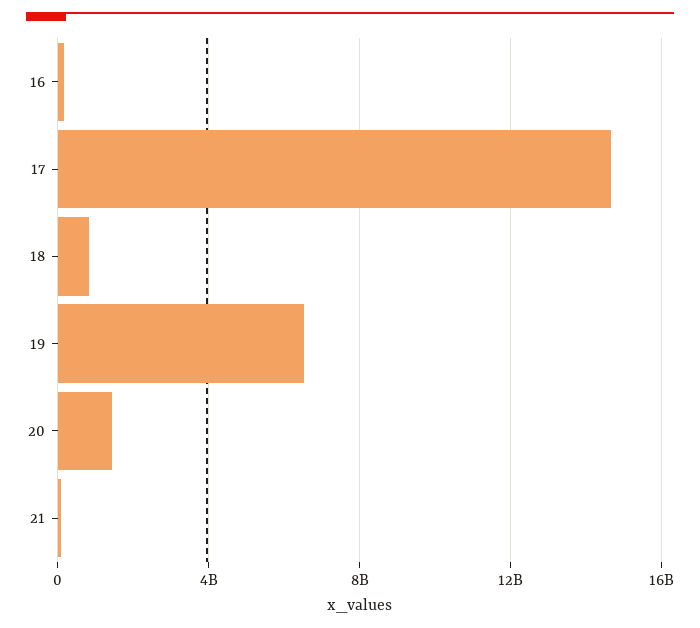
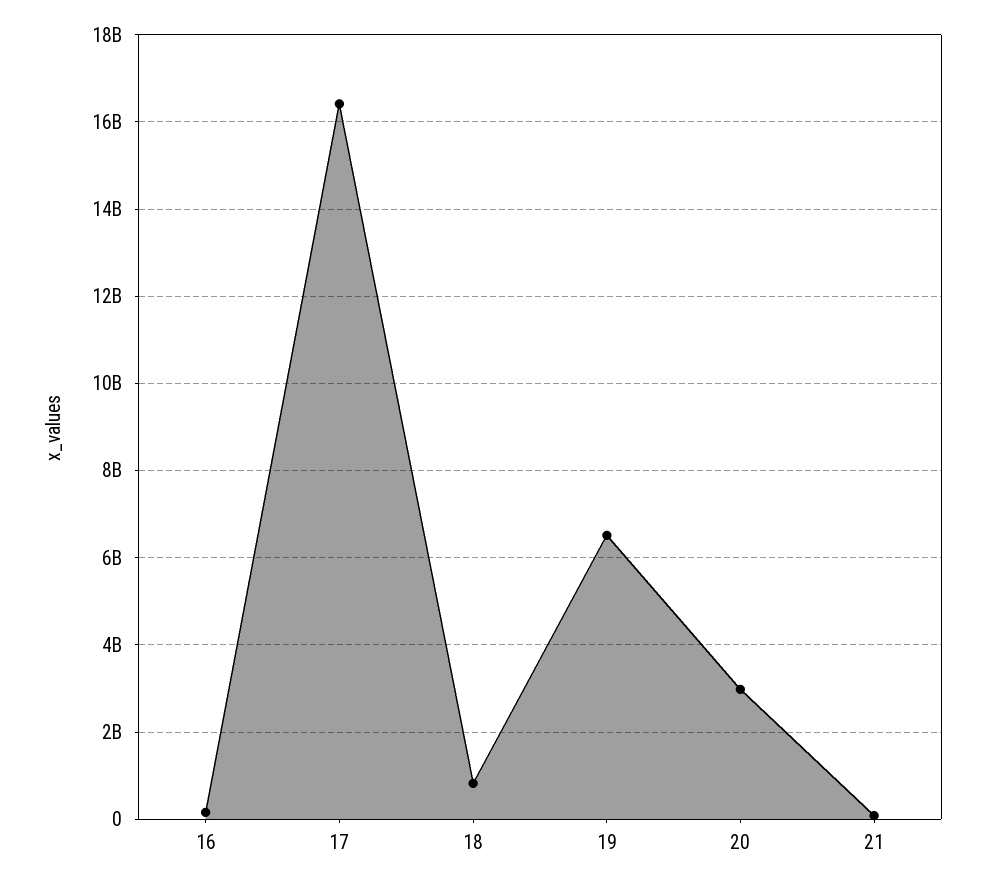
  {
    "16": 200000000,
-   "17": 14500000000,
+   "17": 16400000000,
    "18": 800000000,
    "19": 6600000000,
-   "20": 1500000000,
+   "20": 3000000000,
    "21": 0
  }

